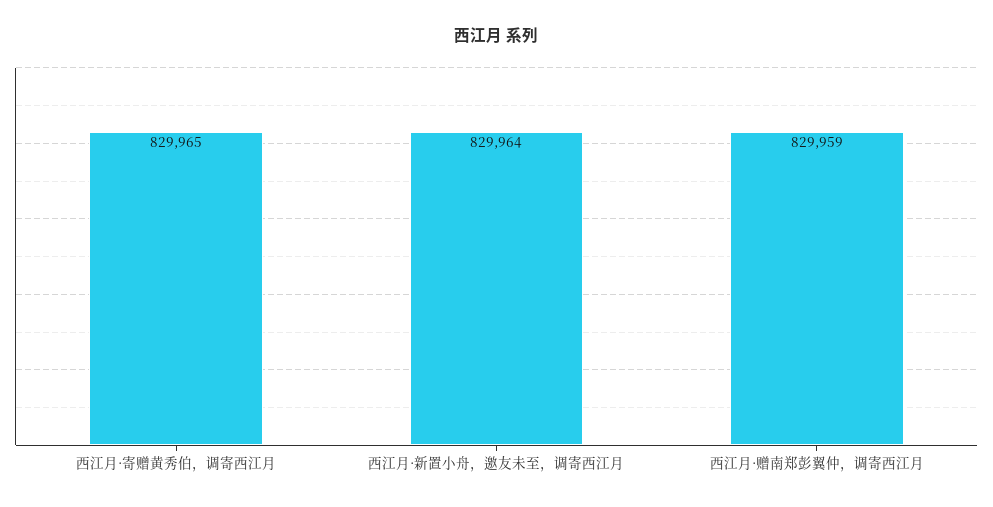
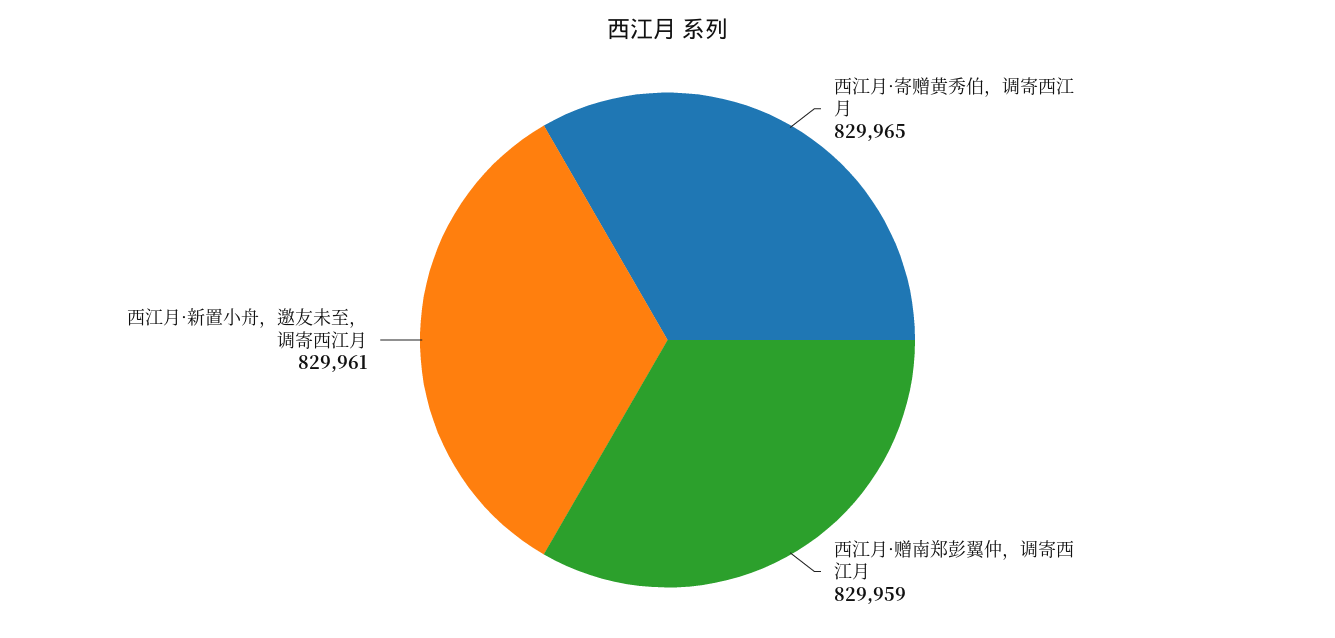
  {
    "西江月·寄赠黄秀伯，调寄西江月": 829965,
-   "西江月·新置小舟，邀友未至，调寄西江月": 829964,
+   "西江月·新置小舟，邀友未至，调寄西江月": 829961,
    "西江月·赠南郑彭翼仲，调寄西江月": 829959
  }

